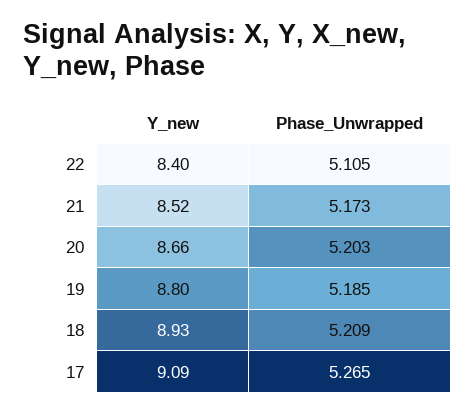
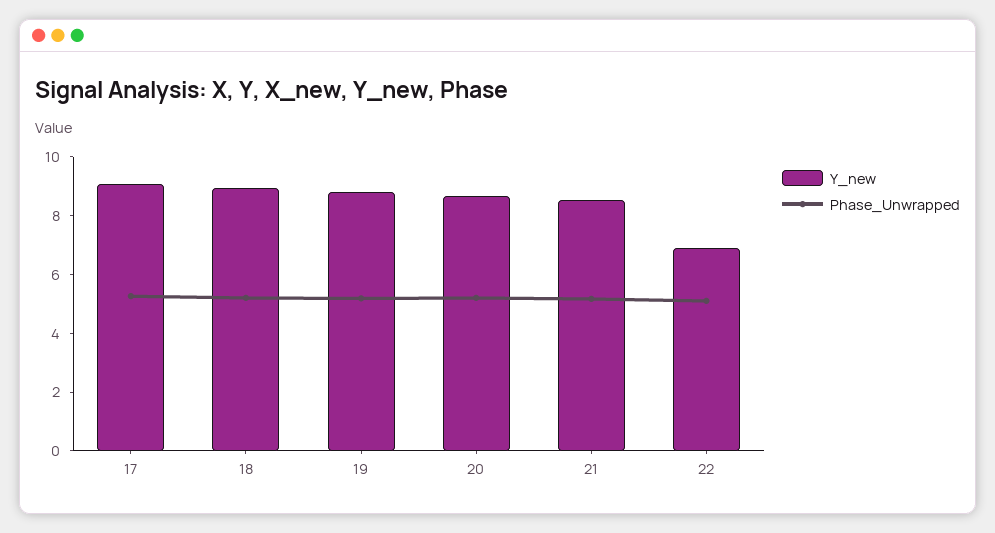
  {
    "Y_new": {
-     "22": 8.4,
+     "22": 7,
      "21": 8.52,
      "20": 8.66,
      "19": 8.8,
      "18": 8.93,
      "17": 9.09
    },
    "Phase_Unwrapped": {
      "22": 5.105,
      "21": 5.173,
      "20": 5.203,
      "19": 5.185,
      "18": 5.209,
      "17": 5.265
    }
  }

